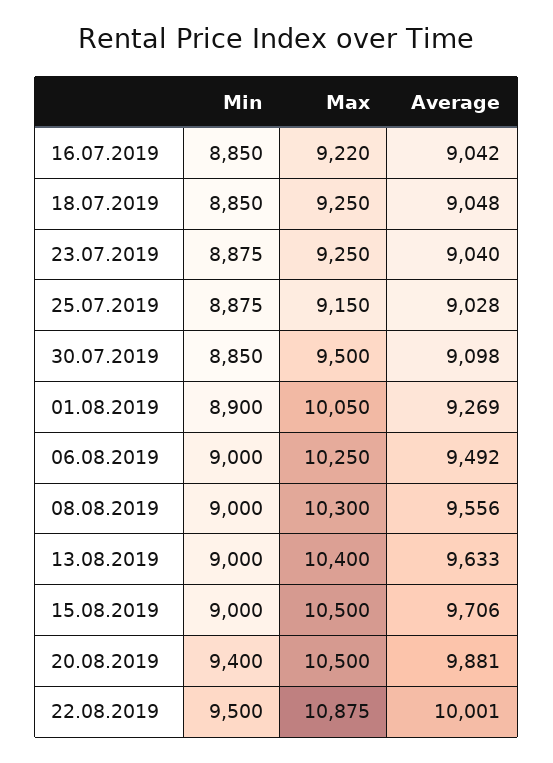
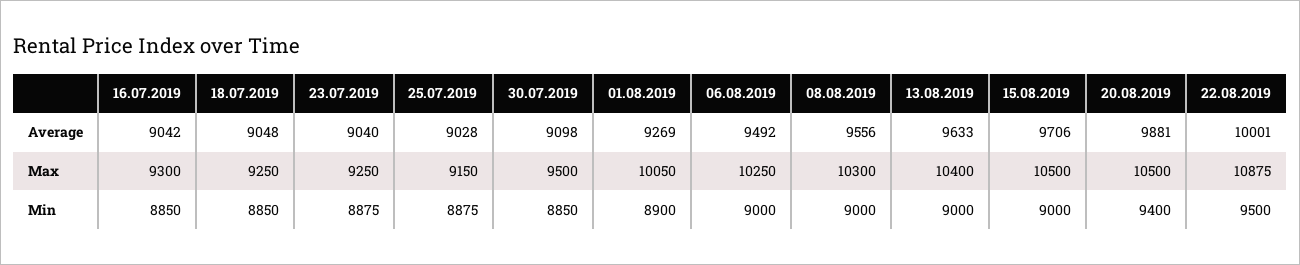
  {
    "Min": {
      "16.07.2019": 8850,
      "18.07.2019": 8850,
      "23.07.2019": 8875,
      "25.07.2019": 8875,
      "30.07.2019": 8850,
      "01.08.2019": 8900,
      "06.08.2019": 9000,
      "08.08.2019": 9000,
      "13.08.2019": 9000,
      "15.08.2019": 9000,
      "20.08.2019": 9400,
      "22.08.2019": 9500
    },
    "Max": {
-     "16.07.2019": 9220,
+     "16.07.2019": 9300,
      "18.07.2019": 9250,
      "23.07.2019": 9250,
      "25.07.2019": 9150,
      "30.07.2019": 9500,
      "01.08.2019": 10050,
      "06.08.2019": 10250,
      "08.08.2019": 10300,
      "13.08.2019": 10400,
      "15.08.2019": 10500,
      "20.08.2019": 10500,
      "22.08.2019": 10875
    },
    "Average": {
      "16.07.2019": 9042,
      "18.07.2019": 9048,
      "23.07.2019": 9040,
      "25.07.2019": 9028,
      "30.07.2019": 9098,
      "01.08.2019": 9269,
      "06.08.2019": 9492,
      "08.08.2019": 9556,
      "13.08.2019": 9633,
      "15.08.2019": 9706,
      "20.08.2019": 9881,
      "22.08.2019": 10001
    }
  }

